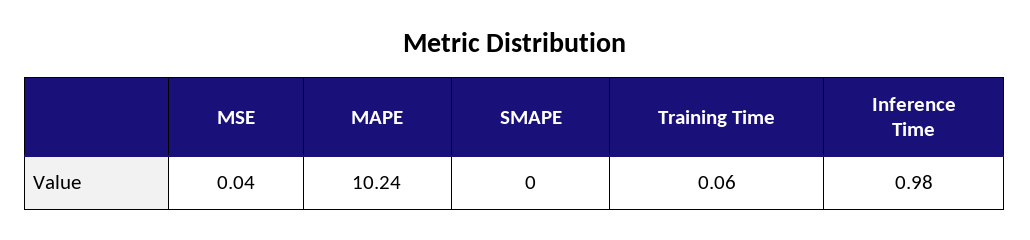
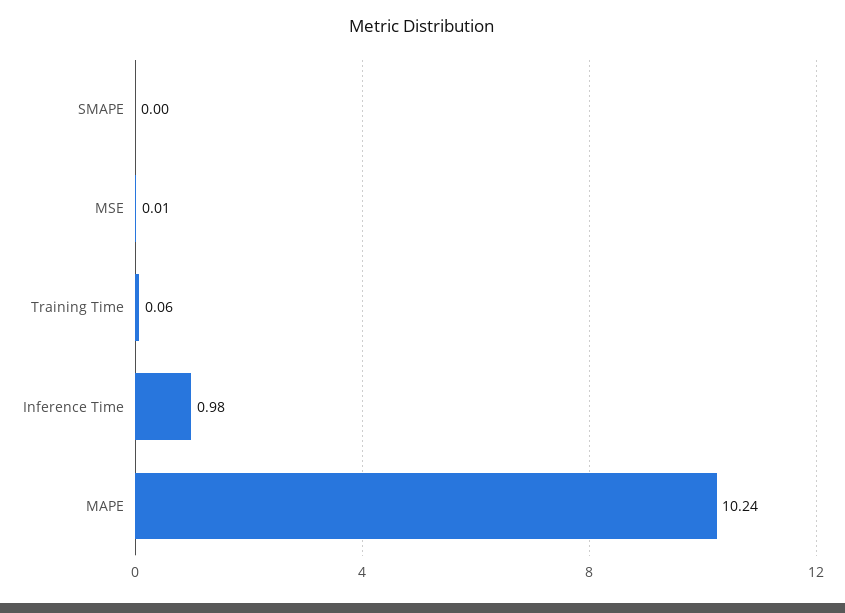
  {
-   "MSE": 0.04,
+   "MSE": 0.01,
    "MAPE": 10.24,
    "SMAPE": 0,
    "Training Time": 0.06,
    "Inference Time": 0.98
  }

